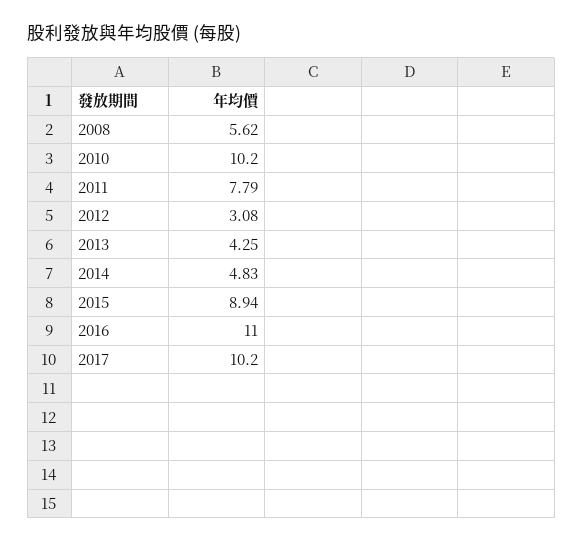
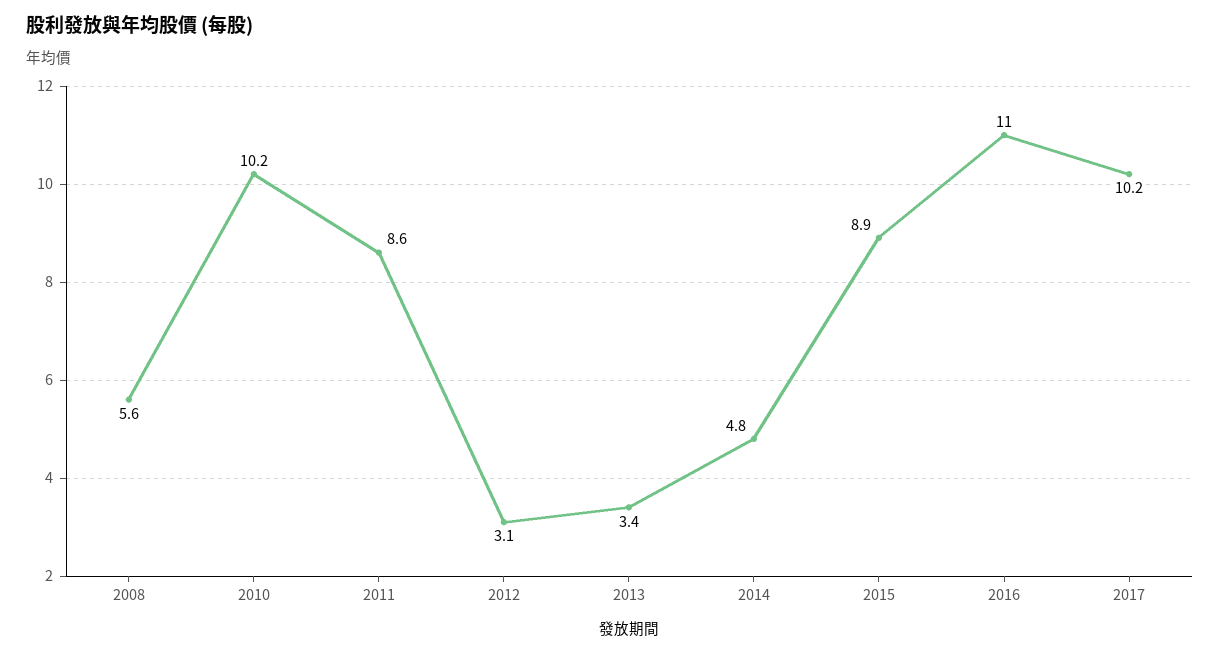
  {
    "2008": 5.62,
    "2010": 10.2,
-   "2011": 7.79,
+   "2011": 8.6,
    "2012": 3.08,
-   "2013": 4.25,
+   "2013": 3.4,
    "2014": 4.83,
    "2015": 8.94,
    "2016": 11,
    "2017": 10.2
  }

